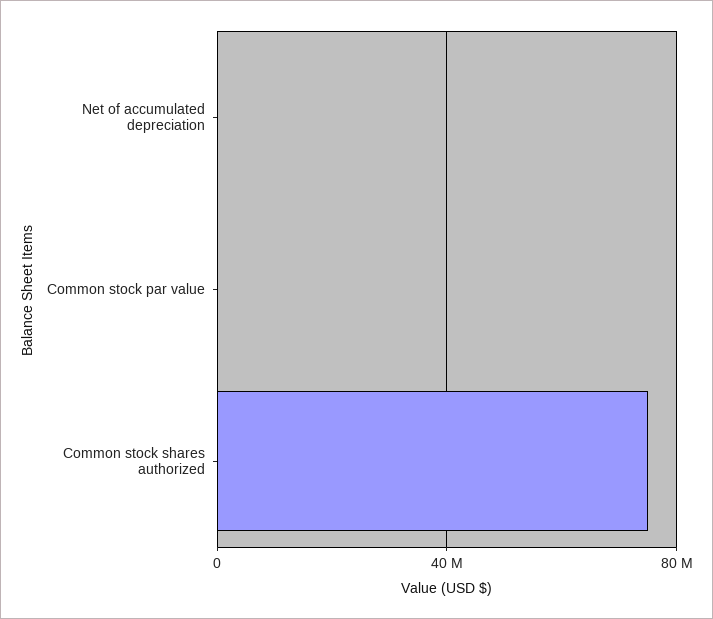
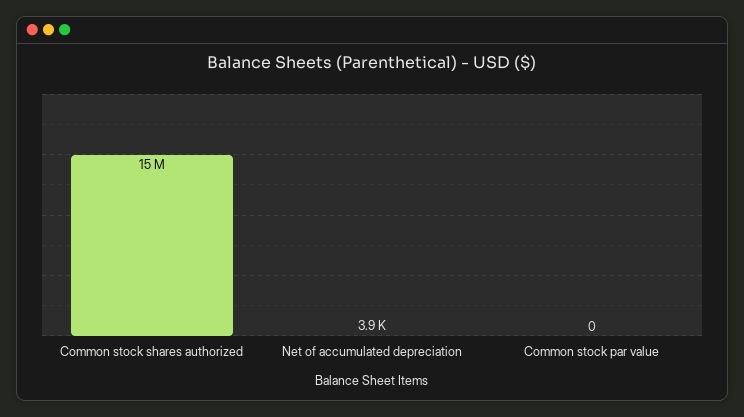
  {
    "Net of accumulated depreciation": 3900,
    "Common stock par value": 0,
-   "Common stock shares authorized": 75000000
+   "Common stock shares authorized": 15000000
  }

